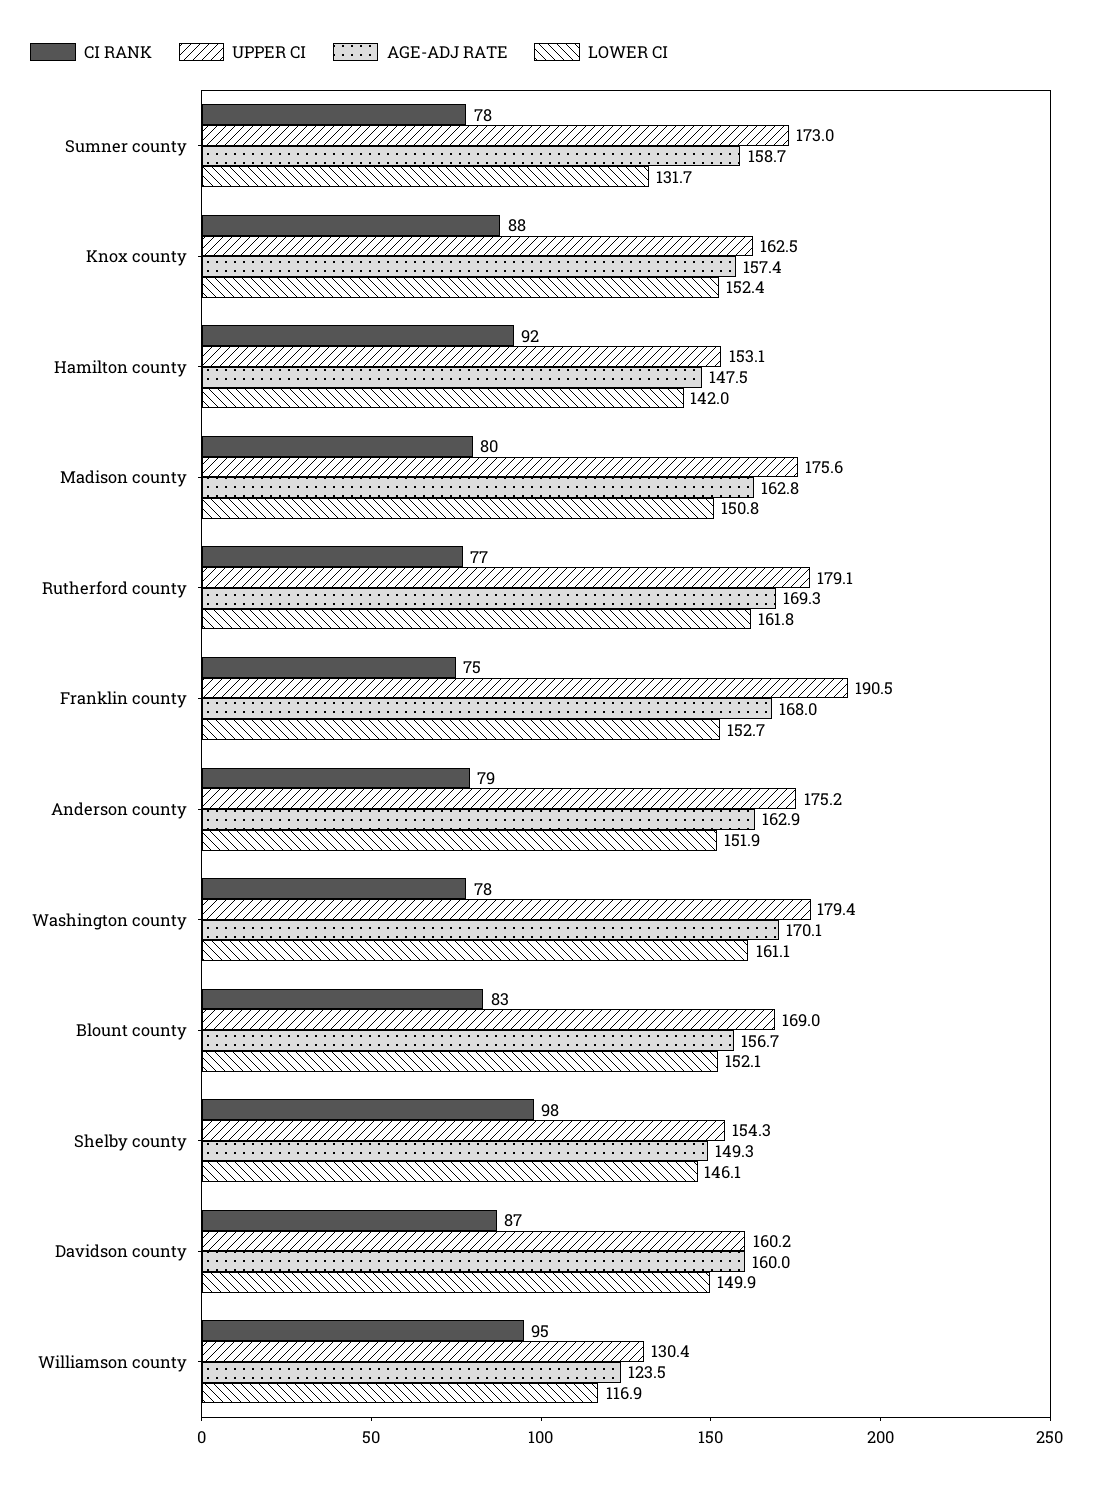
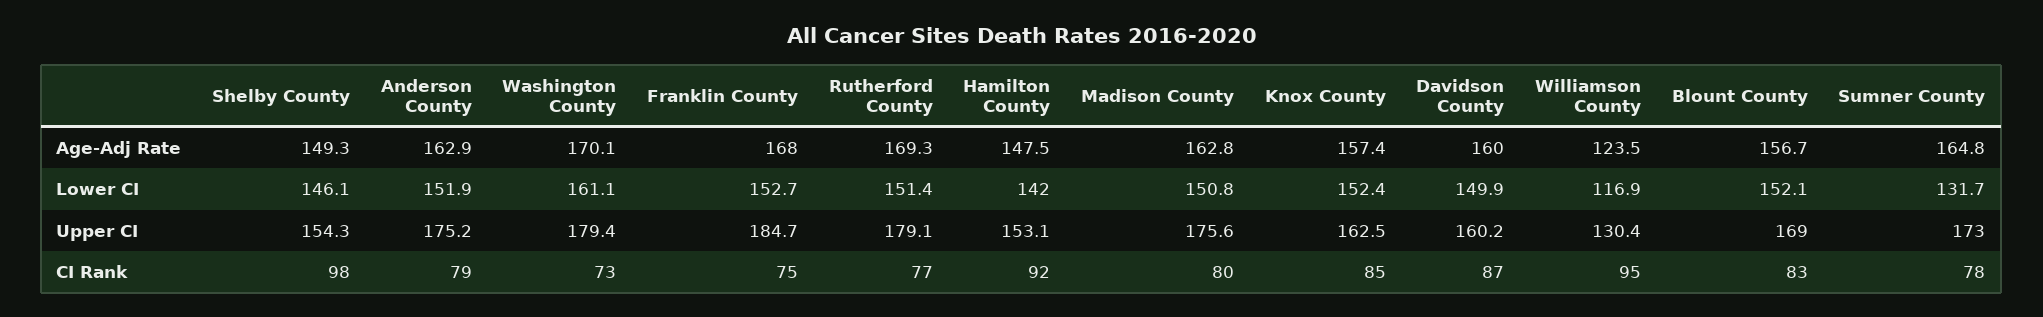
  {
    "CI RANK": {
      "Sumner county": 78,
-     "Knox county": 88,
+     "Knox county": 85,
      "Hamilton county": 92,
      "Madison county": 80,
      "Rutherford county": 77,
      "Franklin county": 75,
      "Anderson county": 79,
-     "Washington county": 78,
+     "Washington county": 73,
      "Blount county": 83,
      "Shelby county": 98,
      "Davidson county": 87,
      "Williamson county": 95
    },
    "UPPER CI": {
      "Sumner county": 173,
      "Knox county": 162.5,
      "Hamilton county": 153.1,
      "Madison county": 175.6,
      "Rutherford county": 179.1,
-     "Franklin county": 190.5,
+     "Franklin county": 184.7,
      "Anderson county": 175.2,
      "Washington county": 179.4,
      "Blount county": 169,
      "Shelby county": 154.3,
      "Davidson county": 160.2,
      "Williamson county": 130.4
    },
    "AGE-ADJ RATE": {
-     "Sumner county": 158.7,
+     "Sumner county": 164.8,
      "Knox county": 157.4,
      "Hamilton county": 147.5,
      "Madison county": 162.8,
      "Rutherford county": 169.3,
      "Franklin county": 168,
      "Anderson county": 162.9,
      "Washington county": 170.1,
      "Blount county": 156.7,
      "Shelby county": 149.3,
      "Davidson county": 160,
      "Williamson county": 123.5
    },
    "LOWER CI": {
      "Sumner county": 131.7,
      "Knox county": 152.4,
      "Hamilton county": 142,
      "Madison county": 150.8,
-     "Rutherford county": 161.8,
+     "Rutherford county": 151.4,
      "Franklin county": 152.7,
      "Anderson county": 151.9,
      "Washington county": 161.1,
      "Blount county": 152.1,
      "Shelby county": 146.1,
      "Davidson county": 149.9,
      "Williamson county": 116.9
    }
  }

